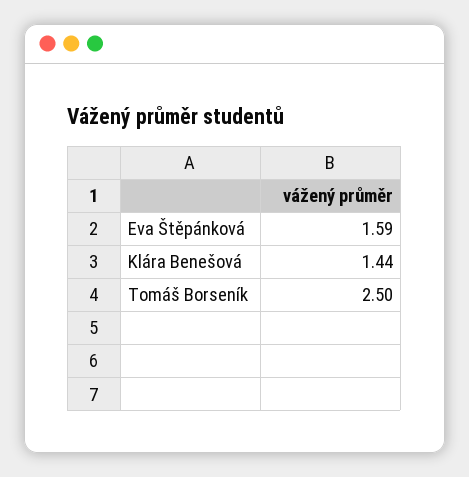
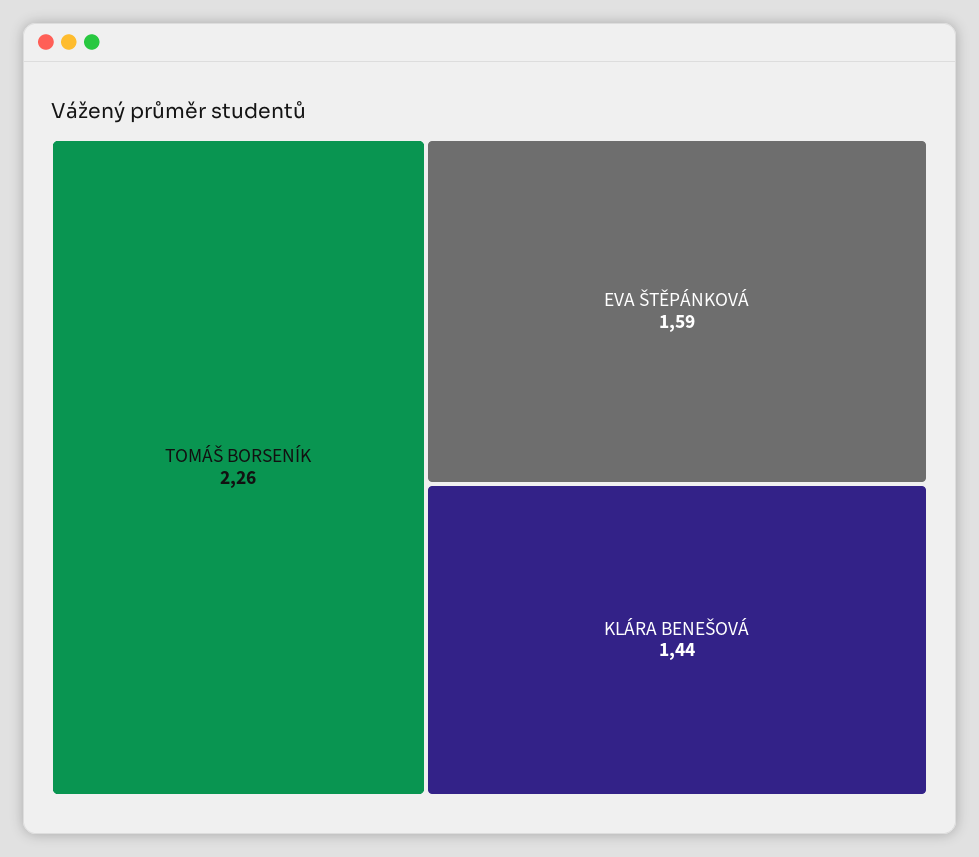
  {
    "Eva Štěpánková": 1.59,
    "Klára Benešová": 1.44,
-   "Tomáš Borseník": 2.5
+   "Tomáš Borseník": 2.26
  }

